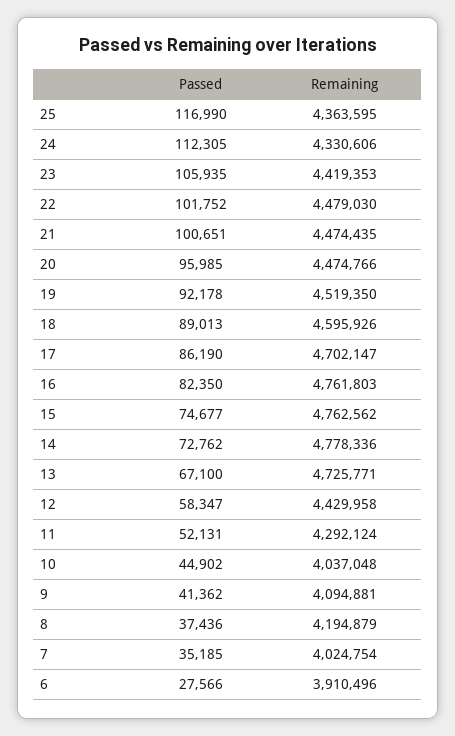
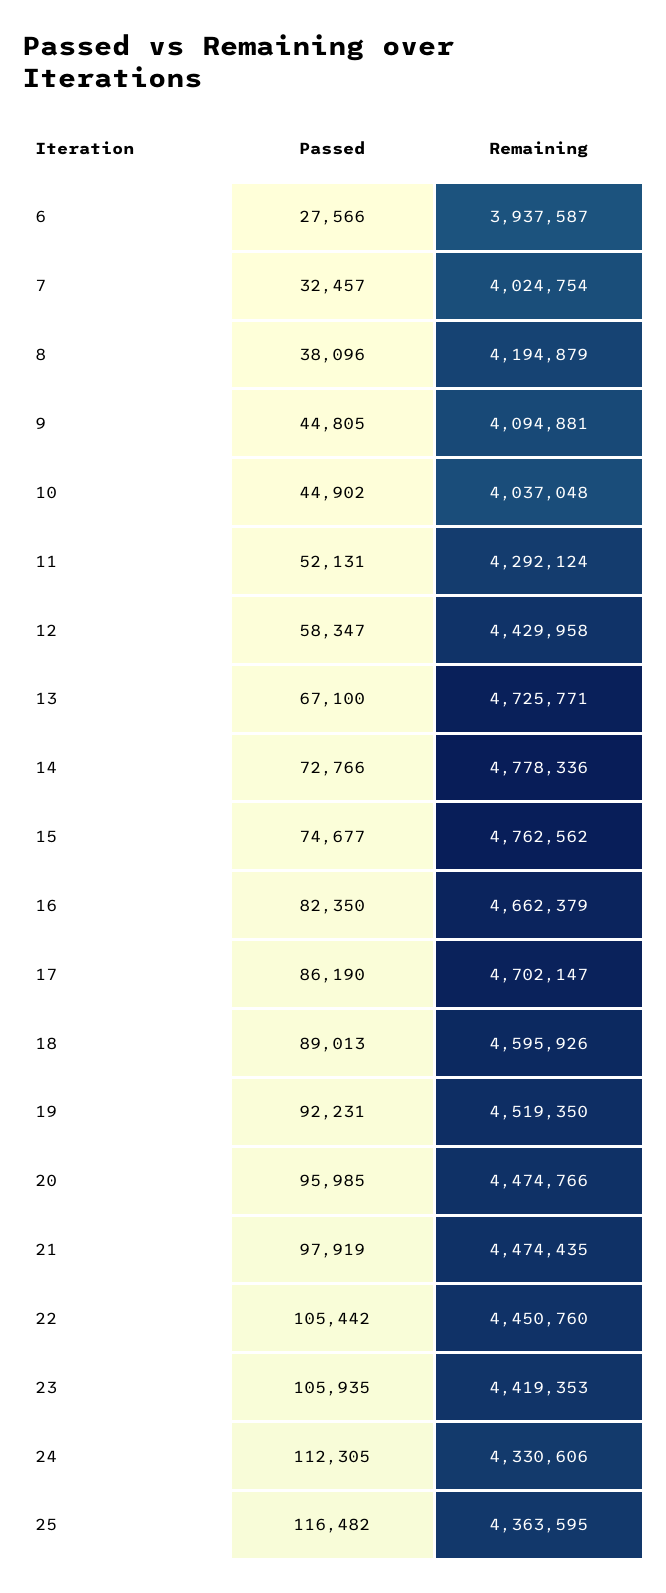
  {
    "Passed": {
-     "25": 116990,
+     "25": 116482,
      "24": 112305,
      "23": 105935,
-     "22": 101752,
+     "22": 105442,
-     "21": 100651,
+     "21": 97919,
      "20": 95985,
-     "19": 92178,
+     "19": 92231,
      "18": 89013,
      "17": 86190,
      "16": 82350,
      "15": 74677,
-     "14": 72762,
+     "14": 72766,
      "13": 67100,
      "12": 58347,
      "11": 52131,
      "10": 44902,
-     "9": 41362,
+     "9": 44805,
-     "8": 37436,
+     "8": 38096,
-     "7": 35185,
+     "7": 32457,
      "6": 27566
    },
    "Remaining": {
      "25": 4363595,
      "24": 4330606,
      "23": 4419353,
-     "22": 4479030,
+     "22": 4450760,
      "21": 4474435,
      "20": 4474766,
      "19": 4519350,
      "18": 4595926,
      "17": 4702147,
-     "16": 4761803,
+     "16": 4662379,
      "15": 4762562,
      "14": 4778336,
      "13": 4725771,
      "12": 4429958,
      "11": 4292124,
      "10": 4037048,
      "9": 4094881,
      "8": 4194879,
      "7": 4024754,
-     "6": 3910496
+     "6": 3937587
    }
  }

